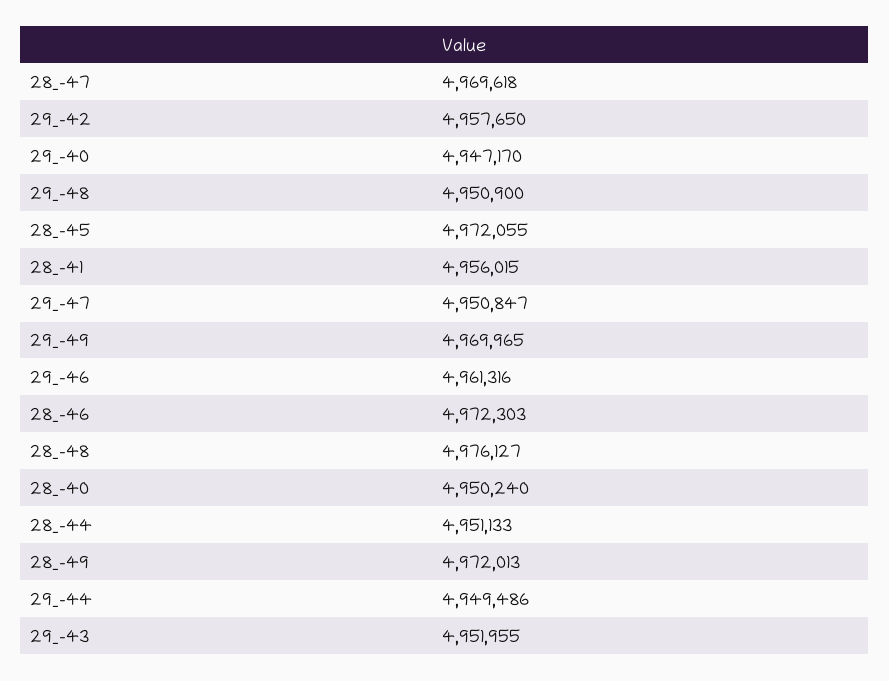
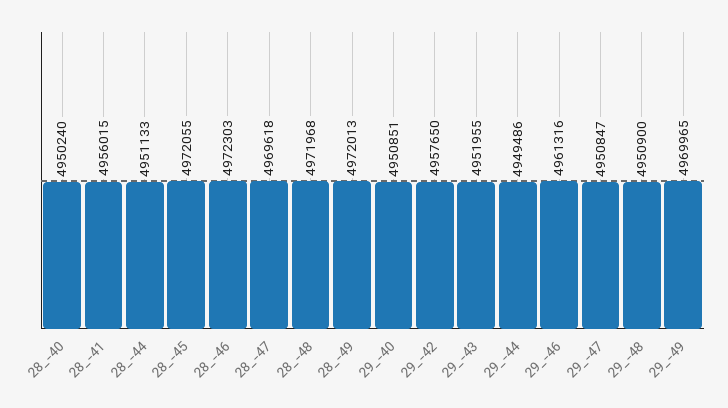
  {
    "28_-47": 4969618,
    "29_-42": 4957650,
-   "29_-40": 4947170,
+   "29_-40": 4950851,
    "29_-48": 4950900,
    "28_-45": 4972055,
    "28_-41": 4956015,
    "29_-47": 4950847,
    "29_-49": 4969965,
    "29_-46": 4961316,
    "28_-46": 4972303,
-   "28_-48": 4976127,
+   "28_-48": 4971968,
    "28_-40": 4950240,
    "28_-44": 4951133,
    "28_-49": 4972013,
    "29_-44": 4949486,
    "29_-43": 4951955
  }

